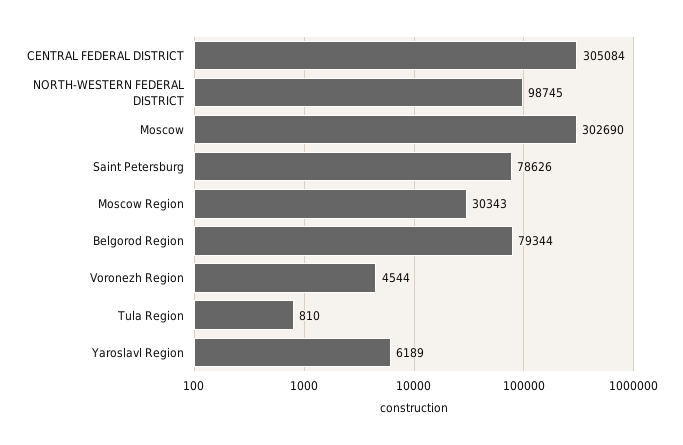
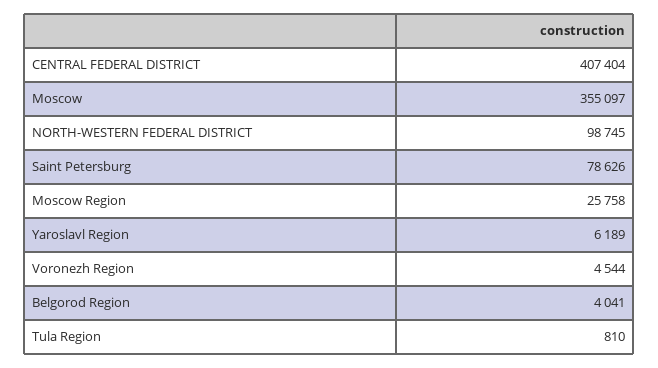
  {
-   "CENTRAL FEDERAL DISTRICT": 305084,
+   "CENTRAL FEDERAL DISTRICT": 407404,
    "NORTH-WESTERN FEDERAL DISTRICT": 98745,
-   "Moscow": 302690,
+   "Moscow": 355097,
    "Saint Petersburg": 78626,
-   "Moscow Region": 30343,
+   "Moscow Region": 25758,
-   "Belgorod Region": 79344,
+   "Belgorod Region": 4041,
    "Voronezh Region": 4544,
    "Tula Region": 810,
    "Yaroslavl Region": 6189
  }

